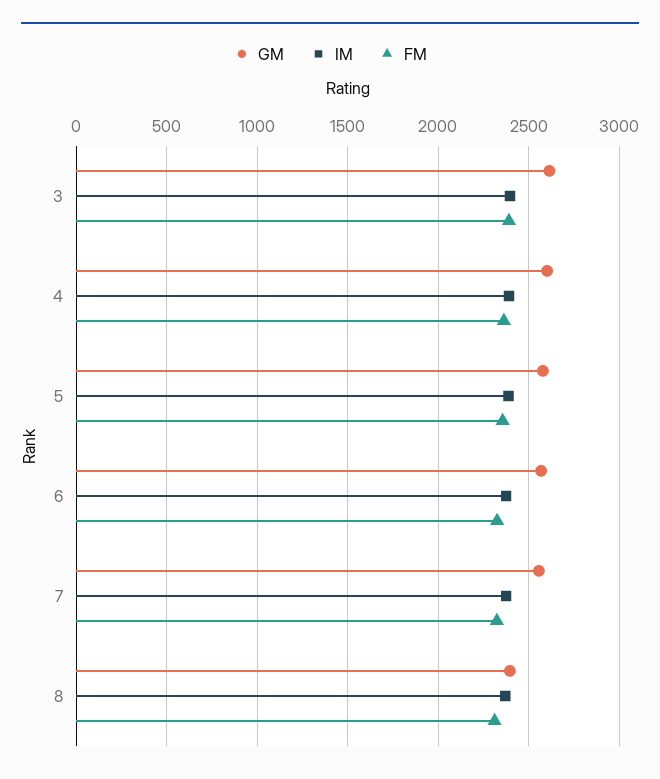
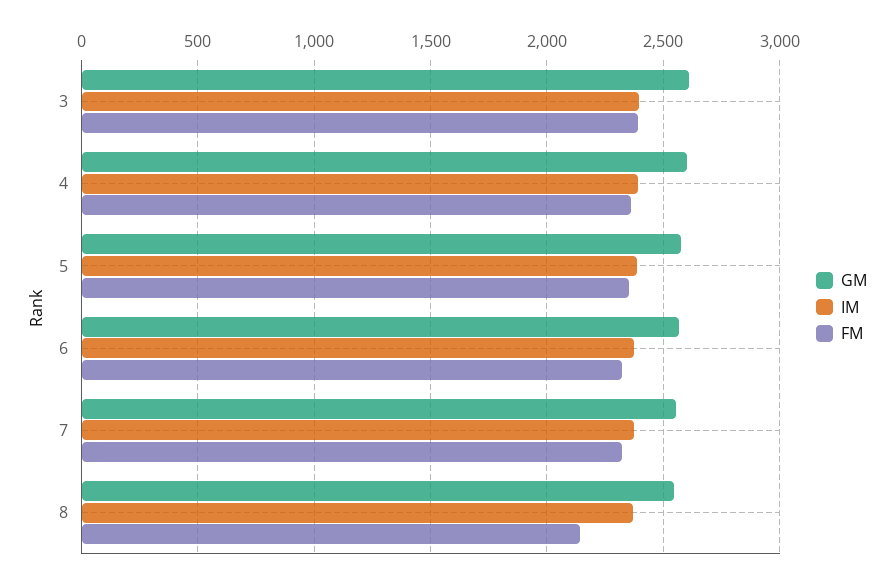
  {
    "GM": {
      "3": 2600,
      "4": 2600,
      "5": 2600,
      "6": 2550,
      "7": 2550,
-     "8": 2400
+     "8": 2550
    },
    "IM": {
      "3": 2400,
      "4": 2400,
      "5": 2400,
      "6": 2350,
      "7": 2350,
      "8": 2350
    },
    "FM": {
      "3": 2400,
      "4": 2350,
      "5": 2350,
      "6": 2350,
      "7": 2300,
-     "8": 2300
+     "8": 2150
    }
  }

